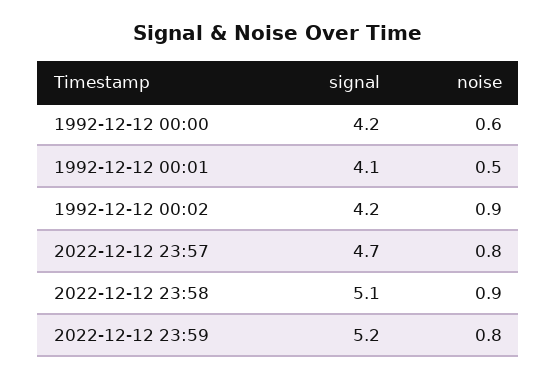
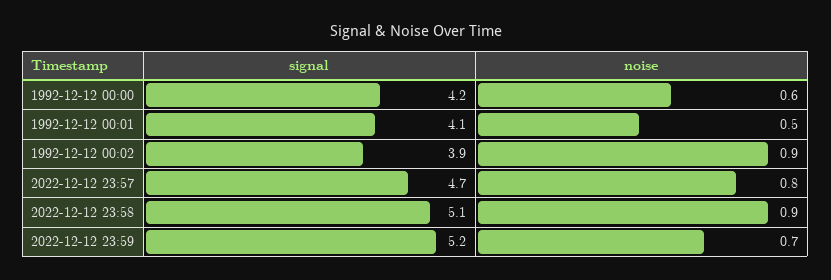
  {
    "signal": {
      "1992-12-12 00:00": 4.2,
      "1992-12-12 00:01": 4.1,
-     "1992-12-12 00:02": 4.2,
+     "1992-12-12 00:02": 3.9,
      "2022-12-12 23:57": 4.7,
      "2022-12-12 23:58": 5.1,
      "2022-12-12 23:59": 5.2
    },
    "noise": {
      "1992-12-12 00:00": 0.6,
      "1992-12-12 00:01": 0.5,
      "1992-12-12 00:02": 0.9,
      "2022-12-12 23:57": 0.8,
      "2022-12-12 23:58": 0.9,
-     "2022-12-12 23:59": 0.8
+     "2022-12-12 23:59": 0.7
    }
  }

